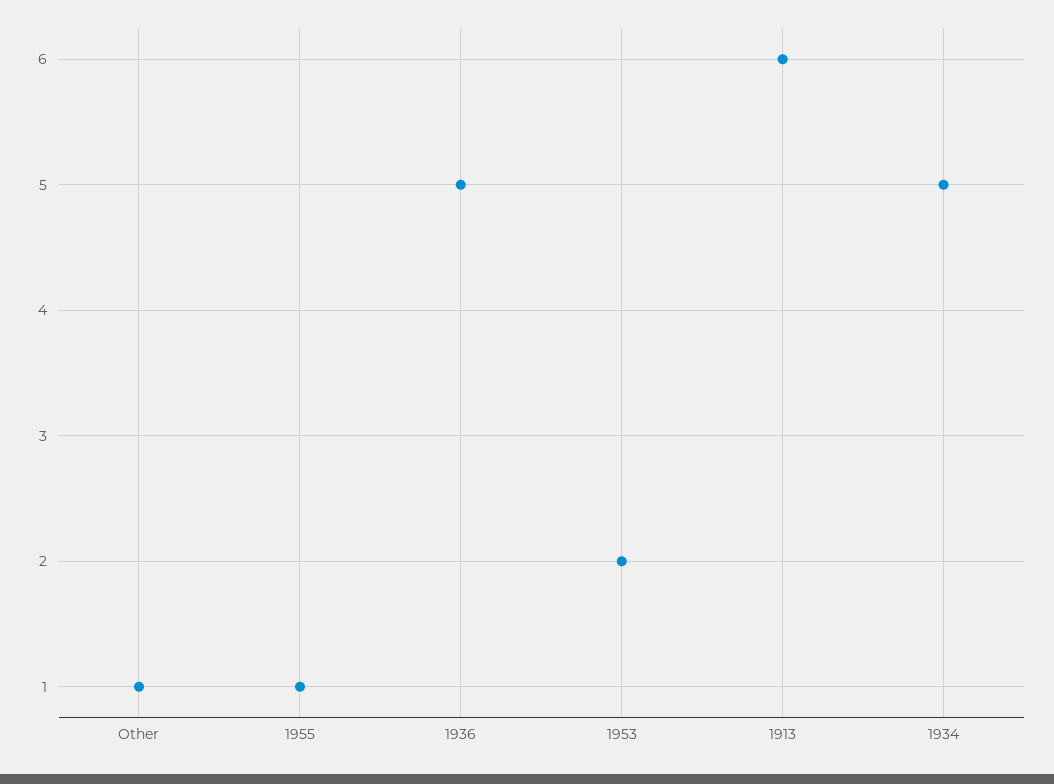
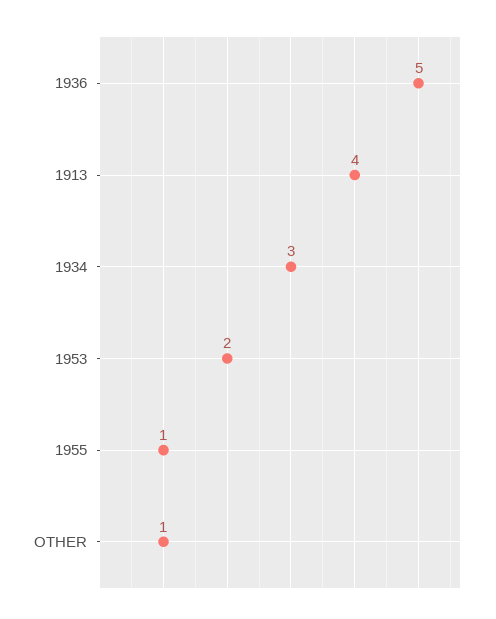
  {
    "Other": 1,
    "1955": 1,
    "1936": 5,
    "1953": 2,
-   "1913": 6,
+   "1913": 4,
-   "1934": 5
+   "1934": 3
  }

